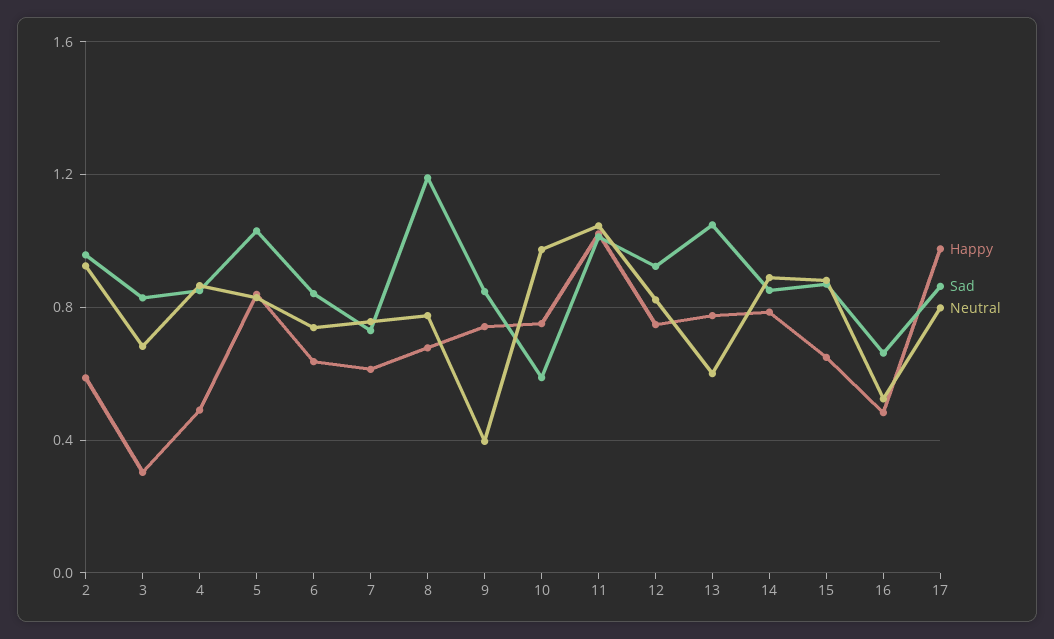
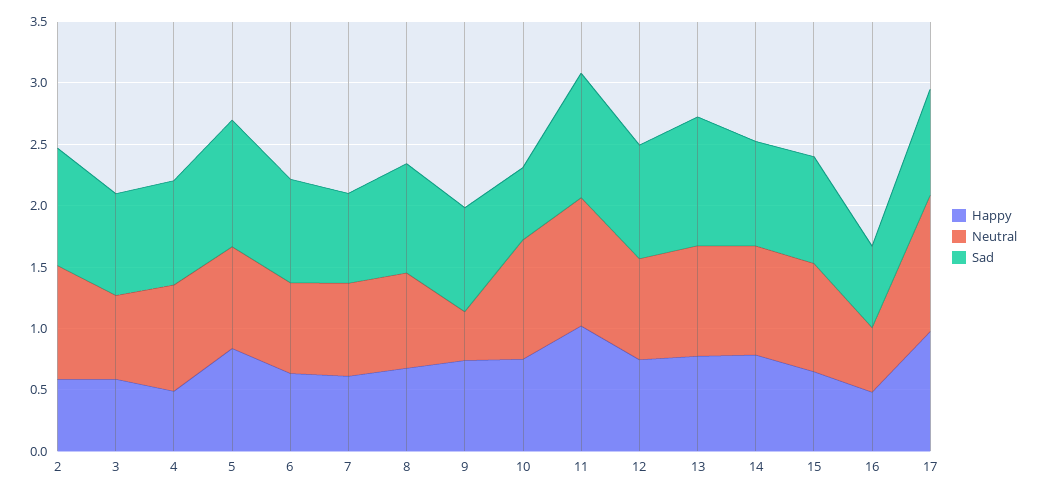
  {
    "Happy": {
      "2": 0.6,
-     "3": 0.3,
+     "3": 0.6,
      "4": 0.5,
      "5": 0.85,
      "6": 0.65,
      "7": 0.6,
      "8": 0.7,
      "9": 0.75,
      "10": 0.75,
      "11": 1,
      "12": 0.75,
      "13": 0.8,
      "14": 0.8,
      "15": 0.65,
      "16": 0.5,
      "17": 1
    },
    "Sad": {
      "2": 0.95,
      "3": 0.85,
      "4": 0.85,
      "5": 1.05,
      "6": 0.85,
      "7": 0.75,
-     "8": 1.2,
+     "8": 0.9,
      "9": 0.85,
      "10": 0.6,
      "11": 1,
      "12": 0.9,
      "13": 1.05,
      "14": 0.85,
      "15": 0.85,
      "16": 0.65,
      "17": 0.85
    },
    "Neutral": {
      "2": 0.95,
      "3": 0.7,
      "4": 0.85,
      "5": 0.85,
      "6": 0.75,
      "7": 0.75,
      "8": 0.8,
      "9": 0.4,
      "10": 0.95,
      "11": 1.05,
      "12": 0.8,
-     "13": 0.6,
+     "13": 0.9,
      "14": 0.9,
      "15": 0.9,
      "16": 0.5,
-     "17": 0.8
+     "17": 1.1
    }
  }

